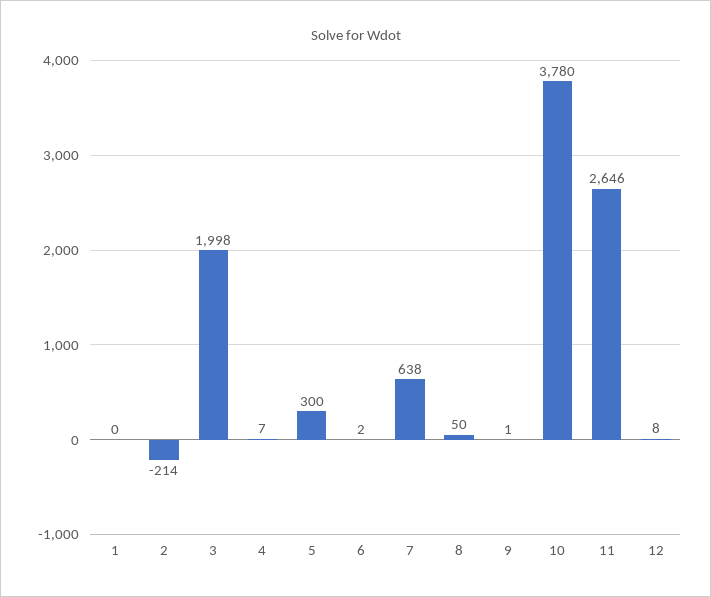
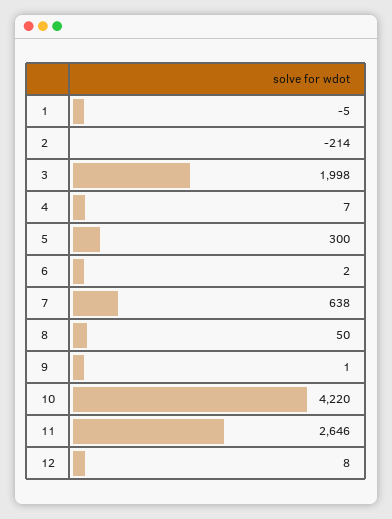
  {
-   "1": 0,
+   "1": -5,
    "2": -214,
    "3": 1998,
    "4": 7,
    "5": 300,
    "6": 2,
    "7": 638,
    "8": 50,
    "9": 1,
-   "10": 3780,
+   "10": 4220,
    "11": 2646,
    "12": 8
  }

